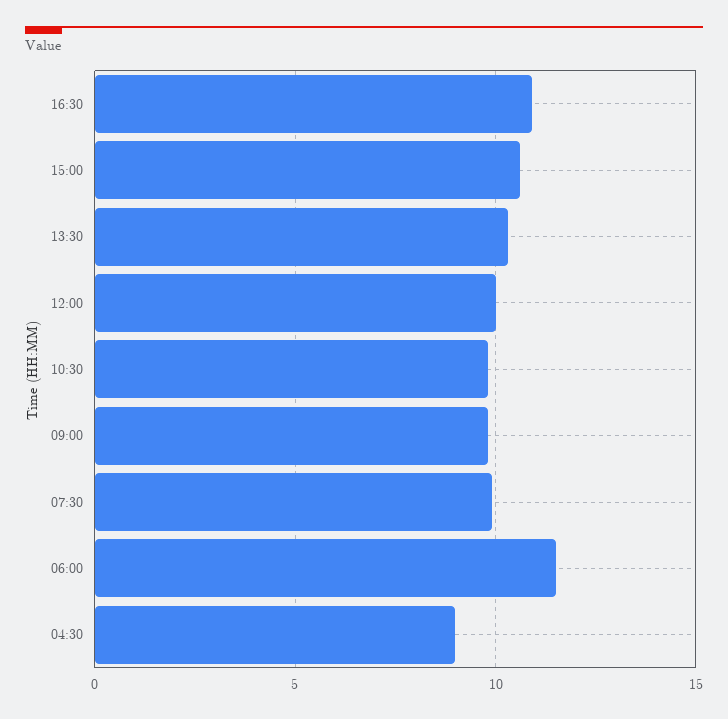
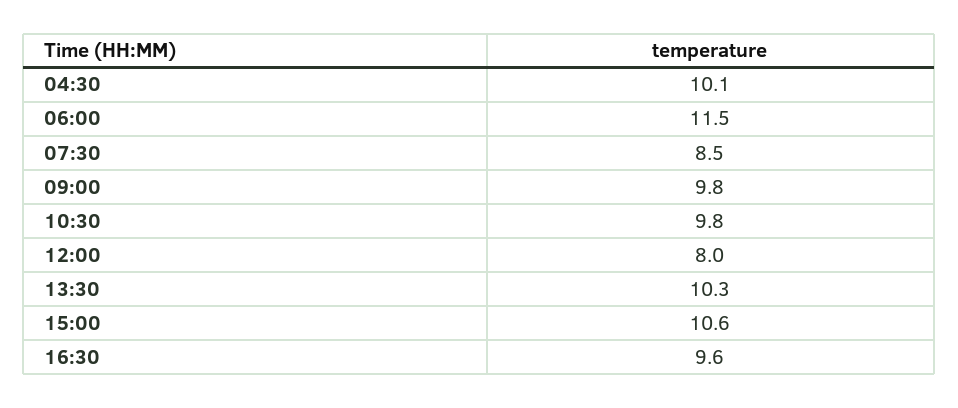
  {
-   "16:30": 11,
+   "16:30": 9.6,
    "15:00": 10.6,
    "13:30": 10.3,
-   "12:00": 10,
+   "12:00": 8,
    "10:30": 9.8,
    "09:00": 9.8,
-   "07:30": 10,
+   "07:30": 8.5,
    "06:00": 11.5,
-   "04:30": 9
+   "04:30": 10.1
  }

